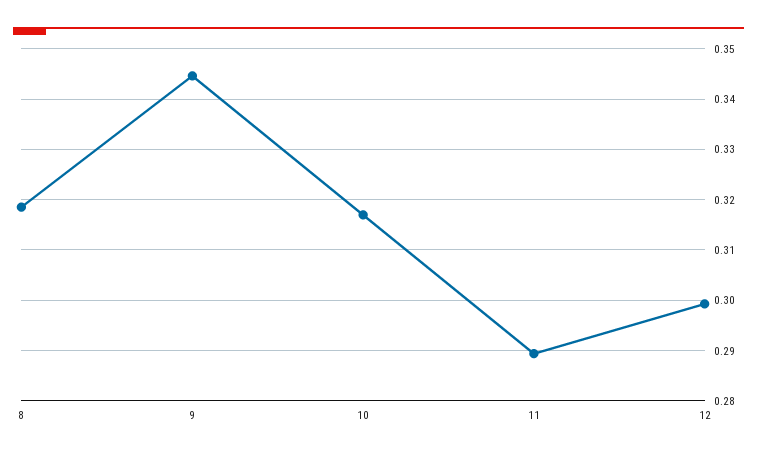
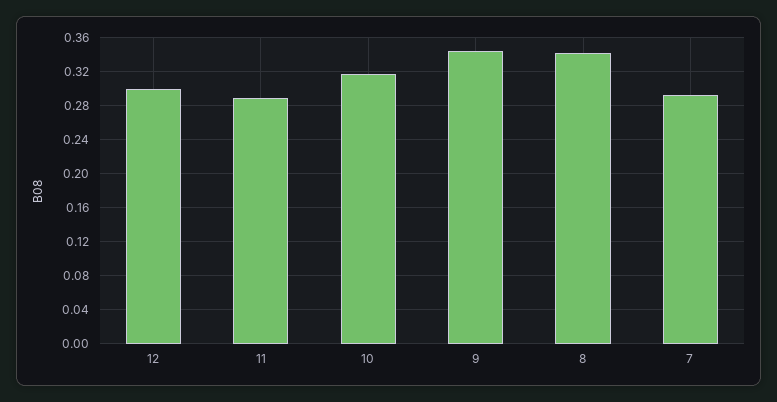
  {
-   "8": 0.318,
+   "8": 0.34,
    "9": 0.344,
    "10": 0.318,
    "11": 0.29,
-   "12": 0.3
+   "12": 0.3,
+   "7": 0.29
  }

